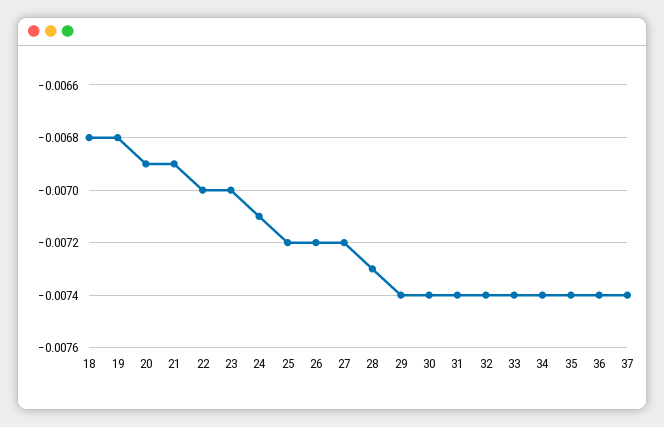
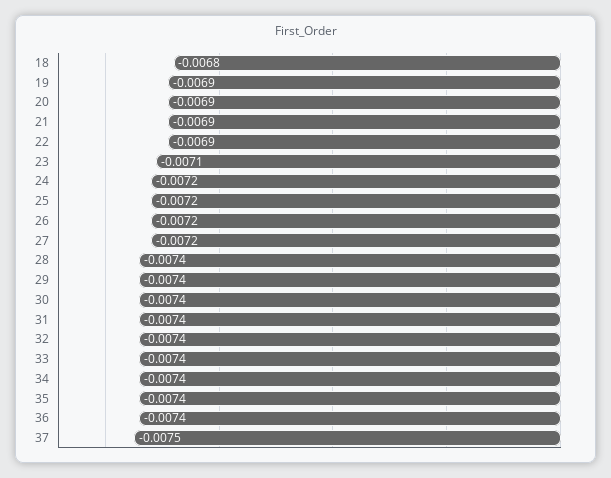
  {
    "18": -0.0068,
-   "19": -0.0068,
+   "19": -0.0069,
    "20": -0.0069,
    "21": -0.0069,
-   "22": -0.007,
+   "22": -0.0069,
-   "23": -0.007,
+   "23": -0.0071,
-   "24": -0.0071,
+   "24": -0.0072,
    "25": -0.0072,
    "26": -0.0072,
    "27": -0.0072,
-   "28": -0.0073,
+   "28": -0.0074,
    "29": -0.0074,
    "30": -0.0074,
    "31": -0.0074,
    "32": -0.0074,
    "33": -0.0074,
    "34": -0.0074,
    "35": -0.0074,
    "36": -0.0074,
-   "37": -0.0074
+   "37": -0.0075
  }

